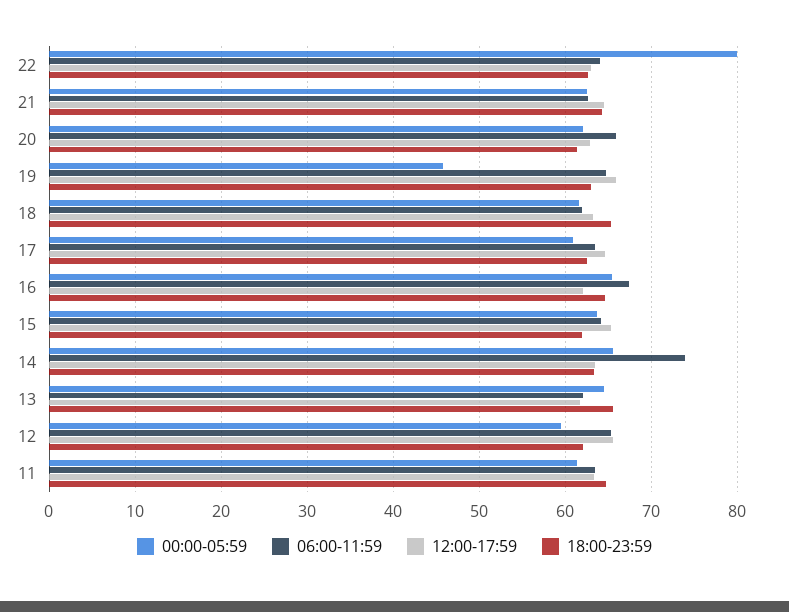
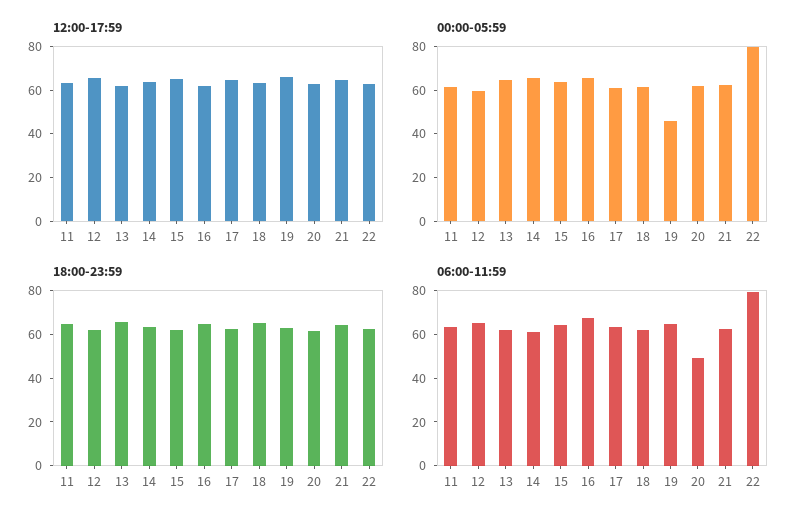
  {
    "00:00-05:59": {
      "22": 80,
      "21": 63,
      "20": 62,
      "19": 46,
      "18": 62,
      "17": 61,
      "16": 65,
      "15": 64,
      "14": 66,
      "13": 64,
      "12": 59,
      "11": 61
    },
    "06:00-11:59": {
-     "22": 64,
+     "22": 80,
      "21": 63,
-     "20": 66,
+     "20": 50,
      "19": 65,
      "18": 62,
      "17": 63,
      "16": 67,
      "15": 64,
-     "14": 74,
+     "14": 60,
      "13": 62,
      "12": 65,
      "11": 63
    },
    "12:00-17:59": {
      "22": 63,
      "21": 64,
      "20": 63,
      "19": 66,
      "18": 63,
      "17": 65,
      "16": 62,
      "15": 65,
      "14": 63,
      "13": 62,
      "12": 66,
      "11": 63
    },
    "18:00-23:59": {
      "22": 63,
      "21": 64,
      "20": 61,
      "19": 63,
      "18": 65,
      "17": 63,
      "16": 65,
      "15": 62,
      "14": 63,
      "13": 66,
      "12": 62,
      "11": 65
    }
  }

